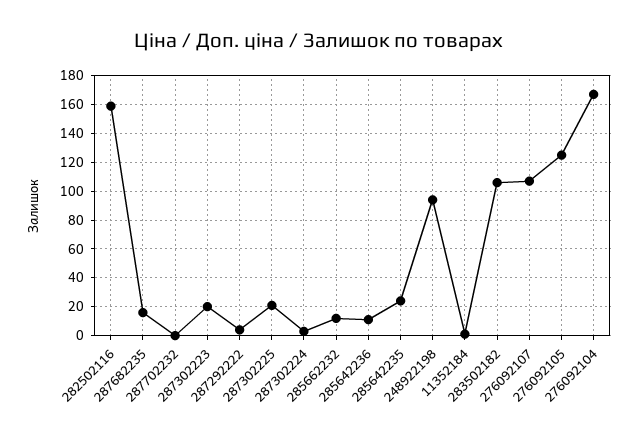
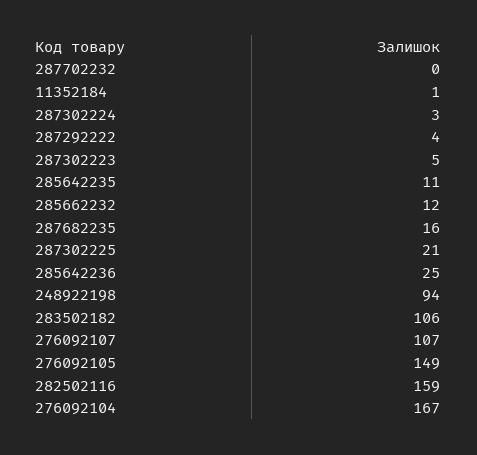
  {
    "282502116": 159,
    "287682235": 16,
    "287702232": 0,
-   "287302223": 20,
+   "287302223": 5,
    "287292222": 4,
    "287302225": 21,
    "287302224": 3,
    "285662232": 12,
-   "285642236": 10,
+   "285642236": 25,
-   "285642235": 25,
+   "285642235": 11,
    "248922198": 94,
    "11352184": 1,
    "283502182": 106,
    "276092107": 107,
-   "276092105": 125,
+   "276092105": 149,
    "276092104": 167
  }

